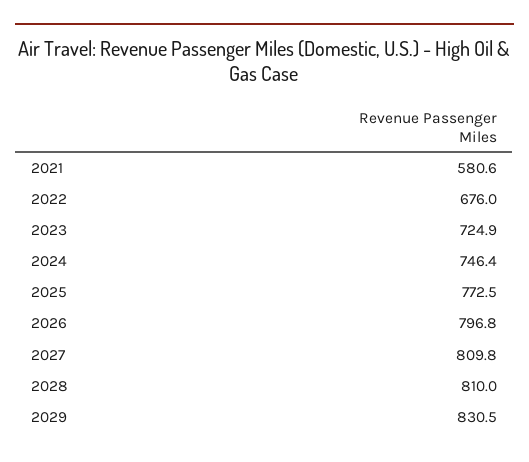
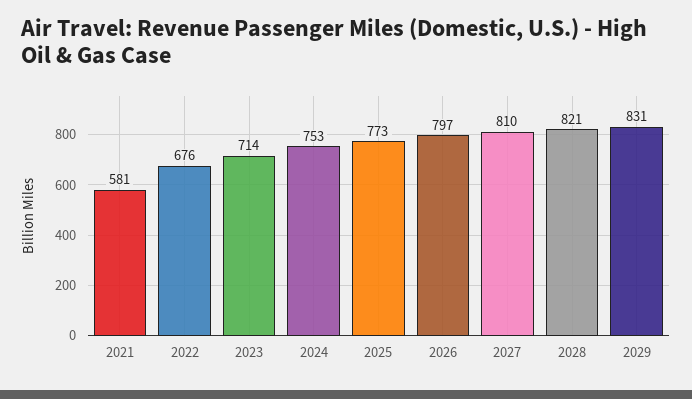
  {
    "2021": 580.6,
    "2022": 676,
-   "2023": 724.9,
+   "2023": 714,
-   "2024": 746.4,
+   "2024": 753,
    "2025": 772.5,
    "2026": 796.8,
    "2027": 809.8,
-   "2028": 810,
+   "2028": 821,
    "2029": 830.5
  }

